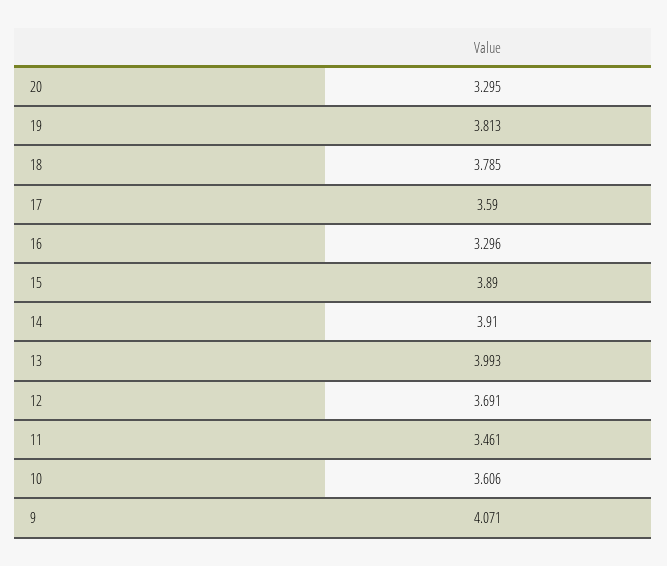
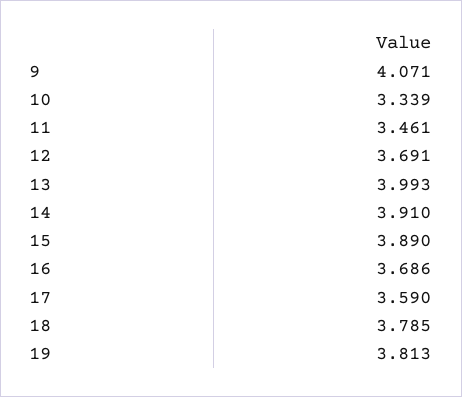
  {
-   "20": 3.295,
    "19": 3.813,
    "18": 3.785,
    "17": 3.59,
-   "16": 3.296,
+   "16": 3.686,
    "15": 3.89,
    "14": 3.91,
    "13": 3.993,
    "12": 3.691,
    "11": 3.461,
-   "10": 3.606,
+   "10": 3.339,
    "9": 4.071
  }

